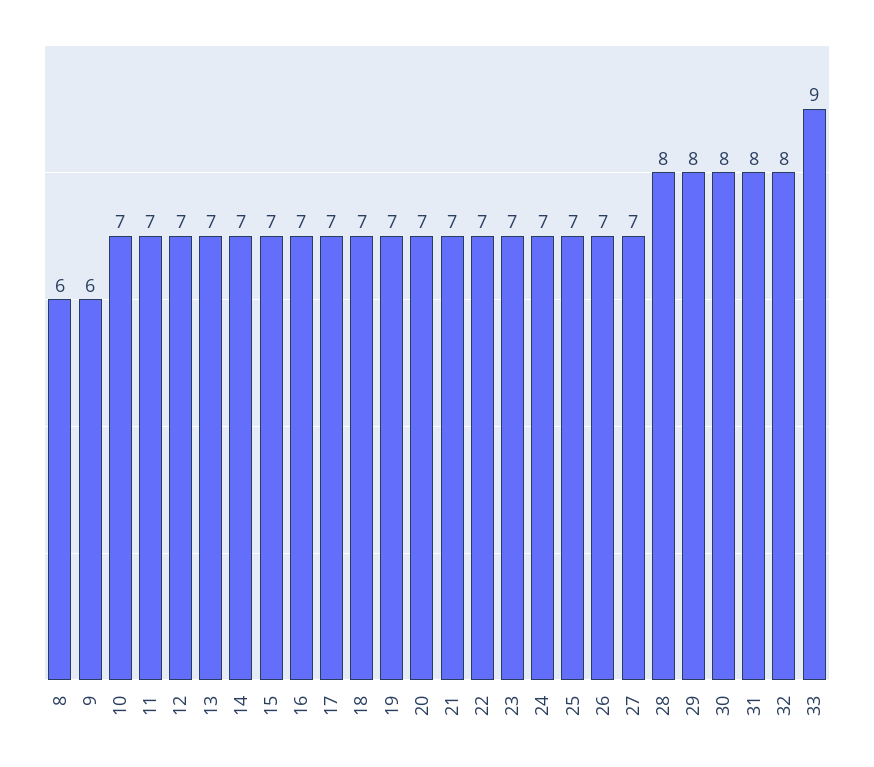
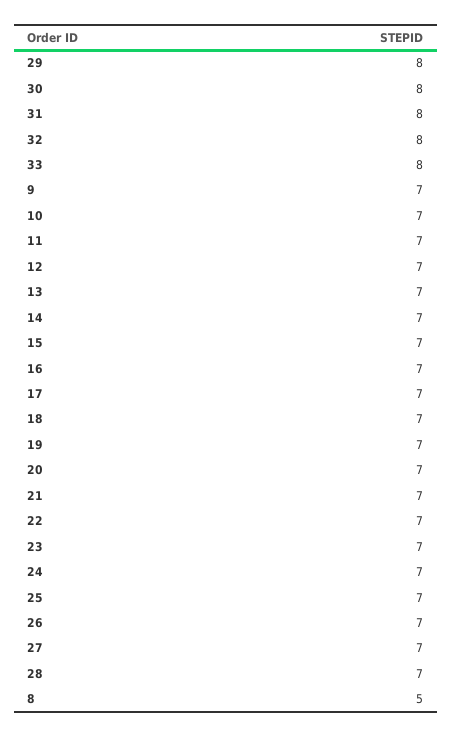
  {
-   "8": 6,
+   "8": 5,
-   "9": 6,
+   "9": 7,
    "10": 7,
    "11": 7,
    "12": 7,
    "13": 7,
    "14": 7,
    "15": 7,
    "16": 7,
    "17": 7,
    "18": 7,
    "19": 7,
    "20": 7,
    "21": 7,
    "22": 7,
    "23": 7,
    "24": 7,
    "25": 7,
    "26": 7,
    "27": 7,
-   "28": 8,
+   "28": 7,
    "29": 8,
    "30": 8,
    "31": 8,
    "32": 8,
-   "33": 9
+   "33": 8
  }

